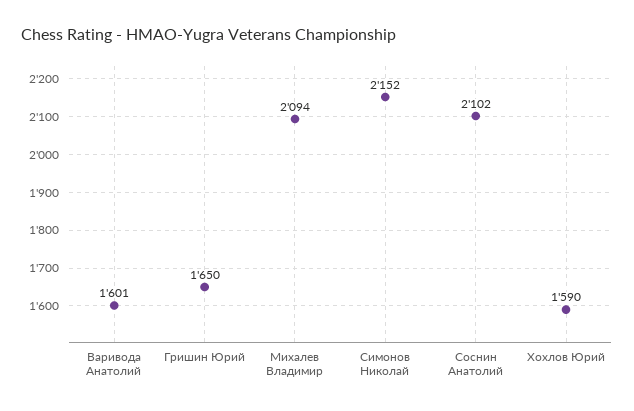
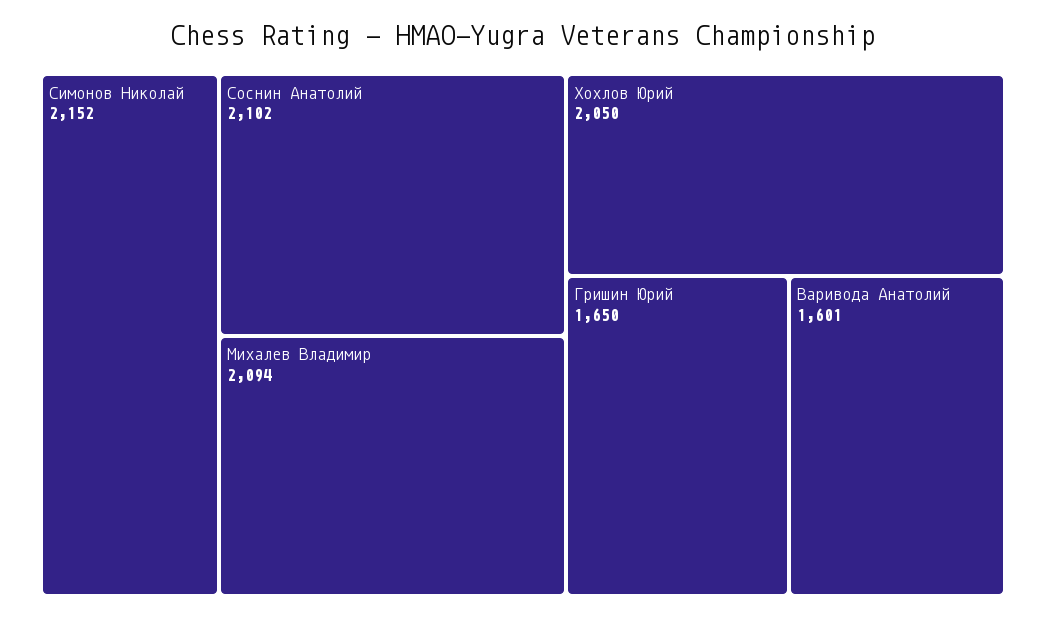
  {
    "Варивода Анатолий": 1601,
    "Гришин Юрий": 1650,
    "Михалев Владимир": 2094,
    "Симонов Николай": 2152,
    "Соснин Анатолий": 2102,
-   "Хохлов Юрий": 1590
+   "Хохлов Юрий": 2050
  }

